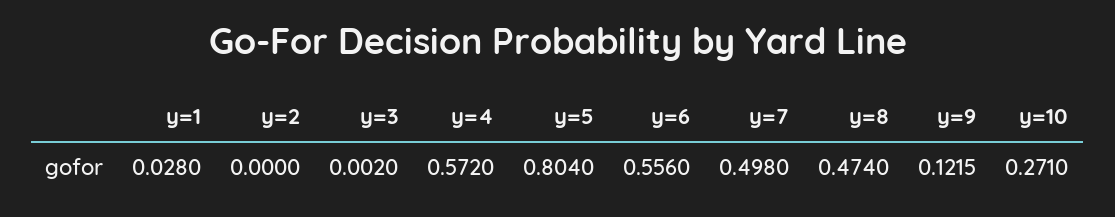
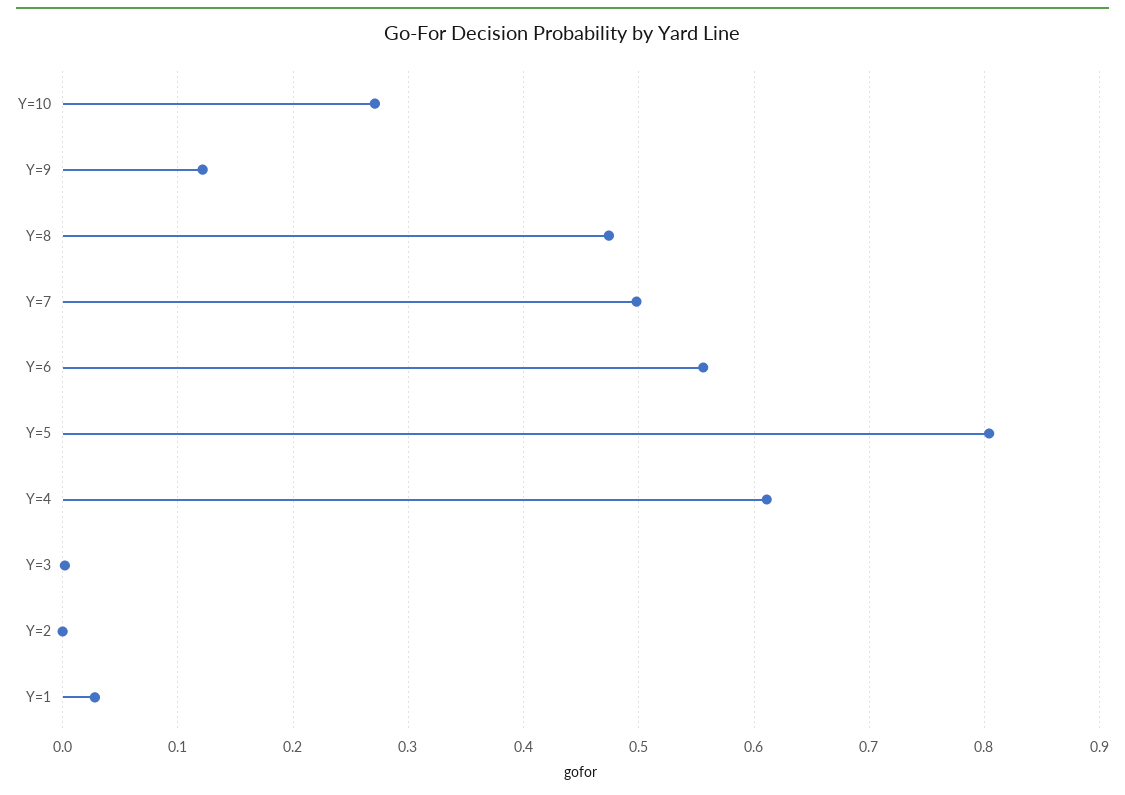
  {
    "y=1": 0.028,
    "y=2": 0,
    "y=3": 0.002,
-   "y=4": 0.572,
+   "y=4": 0.61,
    "y=5": 0.804,
    "y=6": 0.556,
    "y=7": 0.498,
    "y=8": 0.474,
    "y=9": 0.1215,
    "y=10": 0.271
  }

